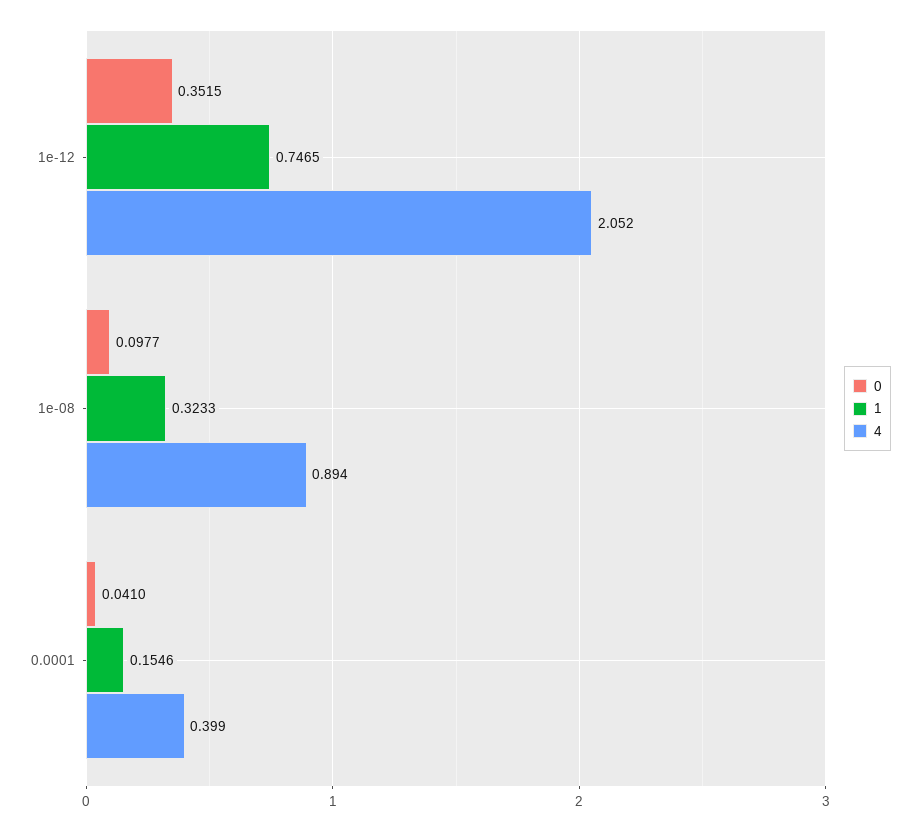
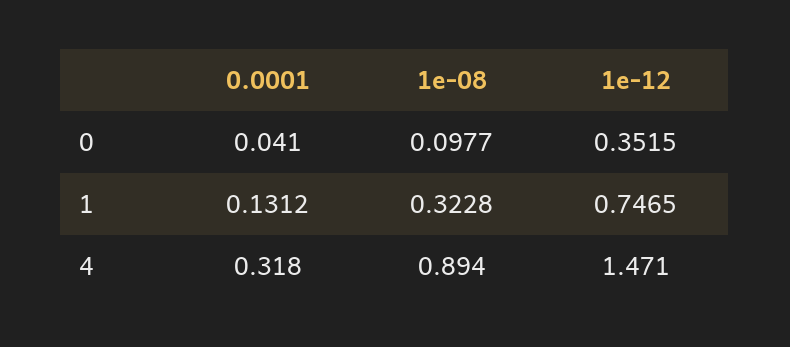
  {
    "0": {
      "1e-12": 0.3515,
      "1e-08": 0.0977,
      "0.0001": 0.041
    },
    "1": {
      "1e-12": 0.7465,
-     "1e-08": 0.3233,
+     "1e-08": 0.3228,
-     "0.0001": 0.1546
+     "0.0001": 0.1312
    },
    "4": {
-     "1e-12": 2.052,
+     "1e-12": 1.471,
      "1e-08": 0.894,
-     "0.0001": 0.399
+     "0.0001": 0.318
    }
  }

